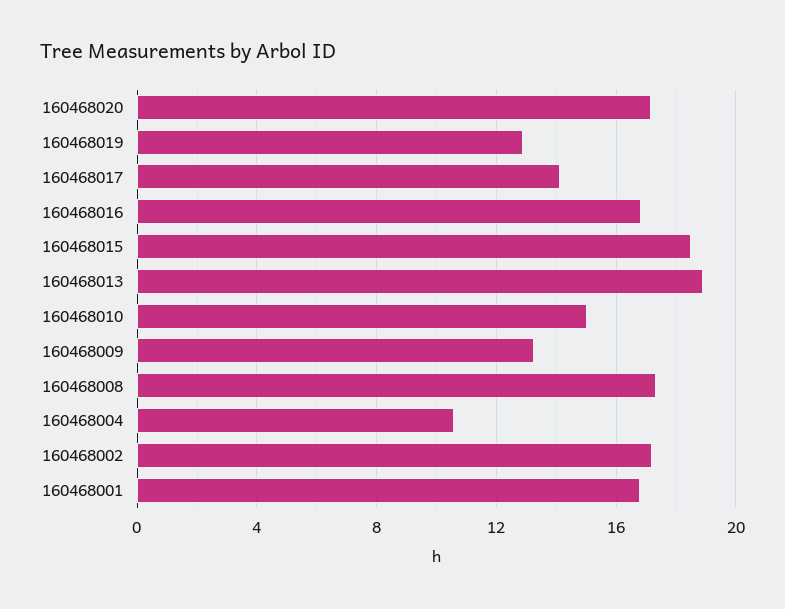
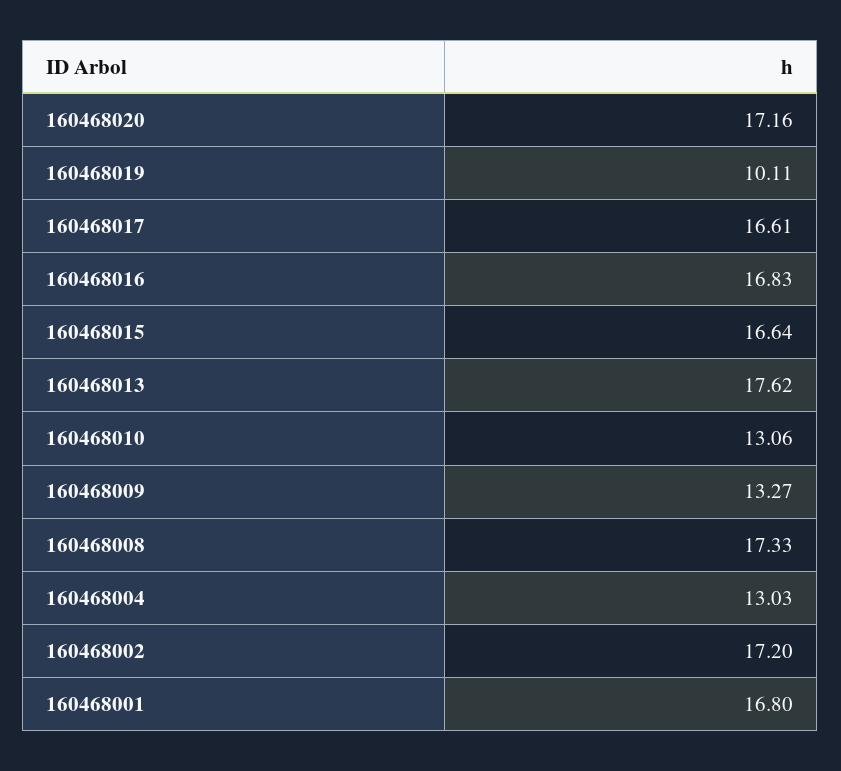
  {
    "160468020": 17.16,
-   "160468019": 13,
+   "160468019": 10.11,
-   "160468017": 14,
+   "160468017": 16.61,
    "160468016": 16.83,
-   "160468015": 18.5,
+   "160468015": 16.64,
-   "160468013": 19,
+   "160468013": 17.62,
-   "160468010": 15,
+   "160468010": 13.06,
    "160468009": 13.27,
    "160468008": 17.33,
-   "160468004": 10.5,
+   "160468004": 13.03,
    "160468002": 17.2,
    "160468001": 16.8
  }

